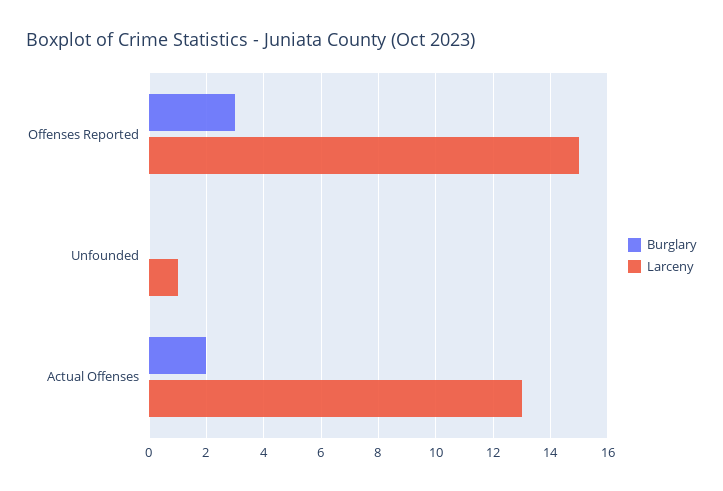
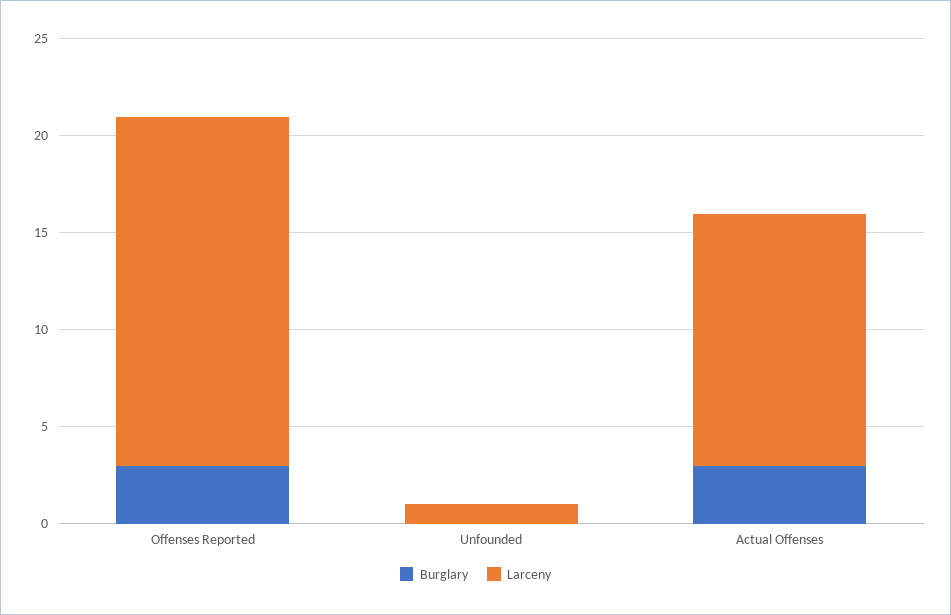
  {
    "Burglary": {
      "Offenses Reported": 3,
      "Unfounded": 0,
-     "Actual Offenses": 2
+     "Actual Offenses": 3
    },
    "Larceny": {
-     "Offenses Reported": 15,
+     "Offenses Reported": 18,
      "Unfounded": 1,
      "Actual Offenses": 13
    }
  }

